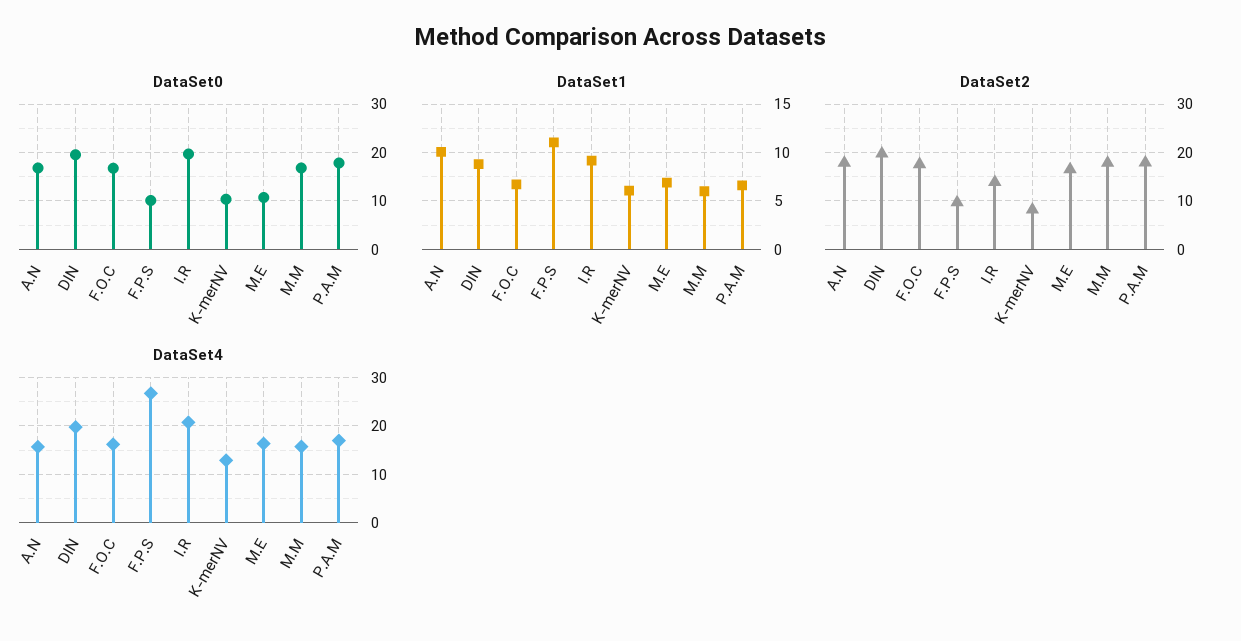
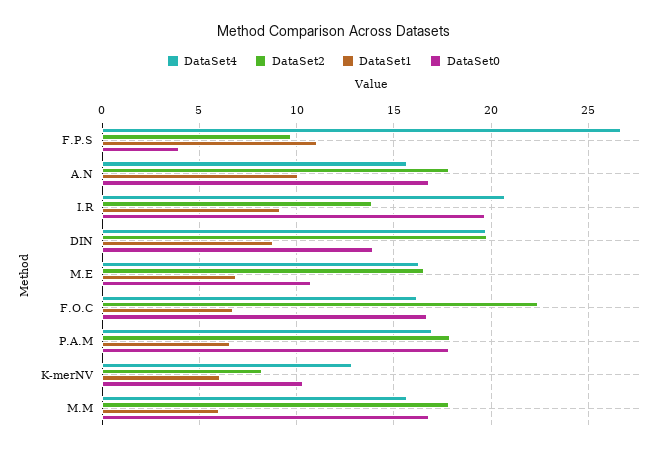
  {
    "DataSet0": {
      "A.N": 17,
-     "DIN": 20,
+     "DIN": 14,
      "F.O.C": 16.5,
-     "F.P.S": 10,
+     "F.P.S": 4,
      "I.R": 19.5,
      "K-merNV": 10.5,
      "M.E": 10.5,
      "M.M": 17,
      "P.A.M": 18
    },
    "DataSet1": {
      "A.N": 10,
      "DIN": 9,
      "F.O.C": 6.5,
      "F.P.S": 11,
      "I.R": 9,
      "K-merNV": 6,
      "M.E": 7,
      "M.M": 6,
      "P.A.M": 6.5
    },
    "DataSet2": {
      "A.N": 18,
      "DIN": 20,
-     "F.O.C": 18,
+     "F.O.C": 22.5,
      "F.P.S": 9.5,
      "I.R": 14,
      "K-merNV": 8,
      "M.E": 16.5,
      "M.M": 18,
      "P.A.M": 18
    },
    "DataSet4": {
      "A.N": 15.5,
      "DIN": 19.5,
      "F.O.C": 16,
      "F.P.S": 26.5,
      "I.R": 20.5,
      "K-merNV": 13,
      "M.E": 16.5,
      "M.M": 15.5,
      "P.A.M": 17
    }
  }

